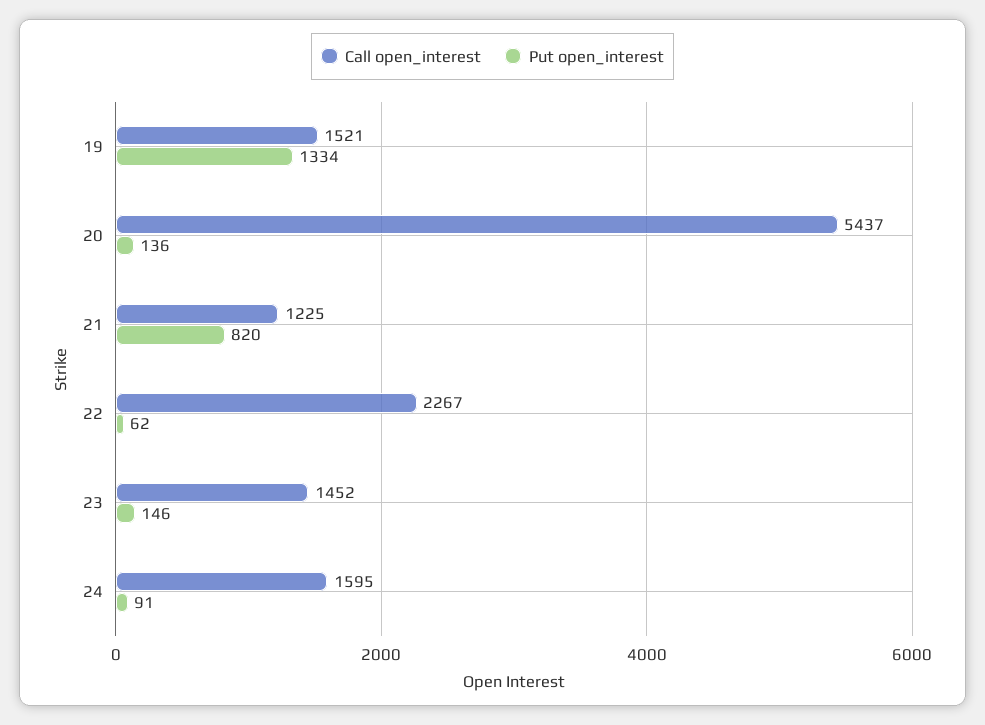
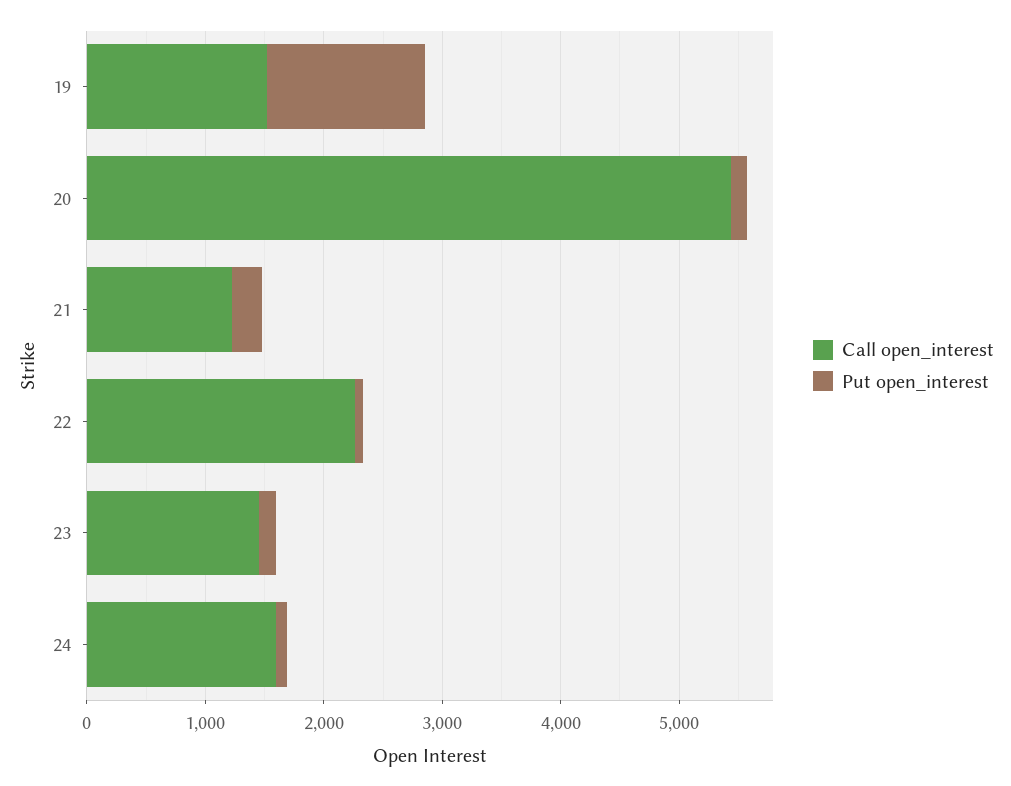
  {
    "Call open_interest": {
      "19": 1521,
      "20": 5437,
      "21": 1225,
      "22": 2267,
      "23": 1452,
      "24": 1595
    },
    "Put open_interest": {
      "19": 1334,
      "20": 136,
-     "21": 820,
+     "21": 200,
      "22": 62,
      "23": 146,
      "24": 91
    }
  }

